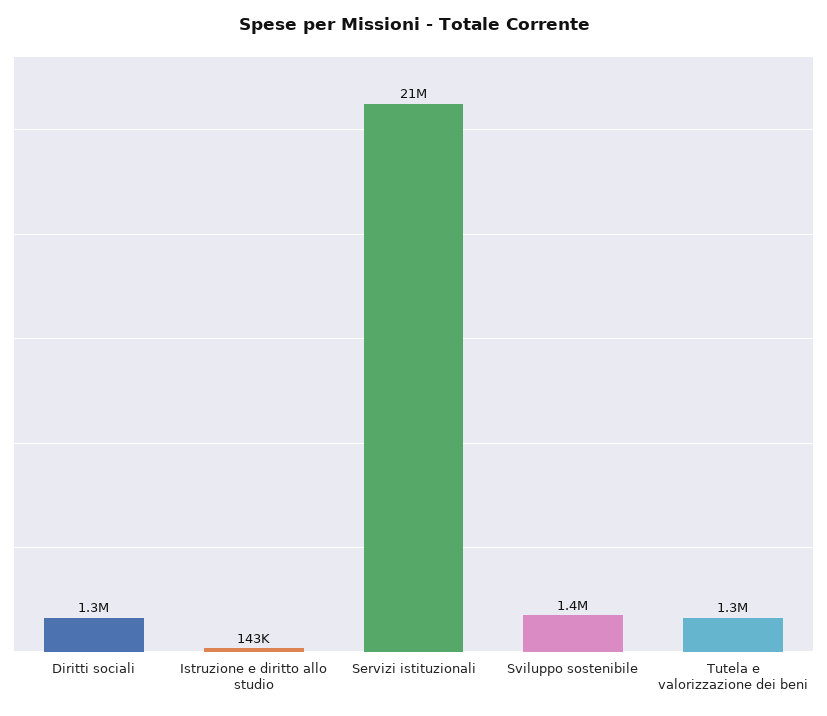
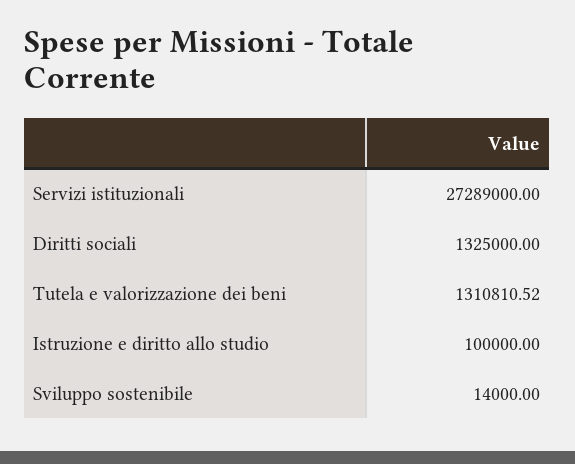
  {
    "Diritti sociali": 1325000,
-   "Istruzione e diritto allo studio": 143000,
+   "Istruzione e diritto allo studio": 100000,
-   "Servizi istituzionali": 21000000,
+   "Servizi istituzionali": 27289000,
-   "Sviluppo sostenibile": 1400000,
+   "Sviluppo sostenibile": 14000,
    "Tutela e valorizzazione dei beni": 1310810.52
  }

